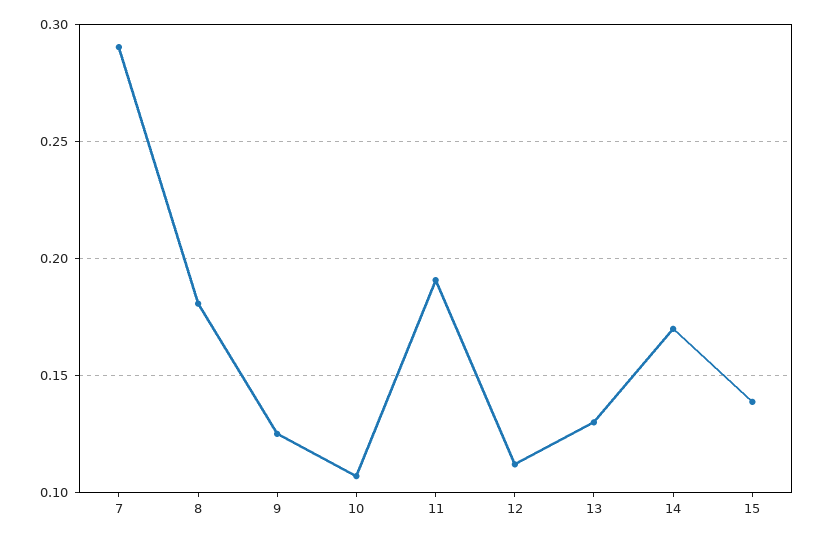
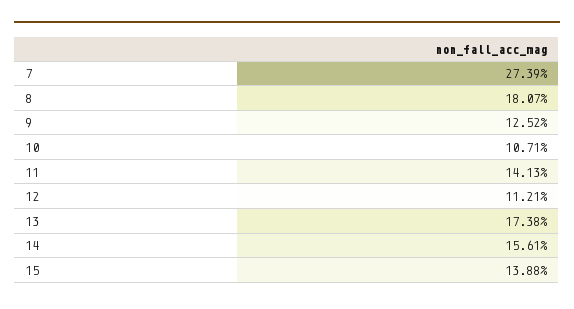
  {
-   "7": 0.29,
+   "7": 0.2739,
    "8": 0.1807,
    "9": 0.1252,
    "10": 0.1071,
-   "11": 0.19,
+   "11": 0.1413,
    "12": 0.1121,
-   "13": 0.13,
+   "13": 0.1738,
-   "14": 0.17,
+   "14": 0.1561,
    "15": 0.1388
  }

